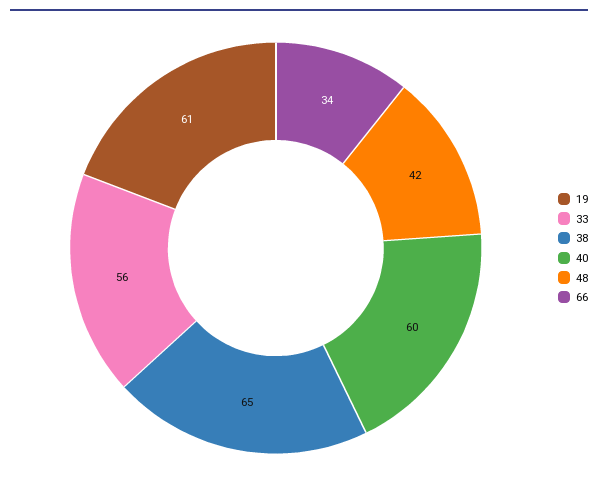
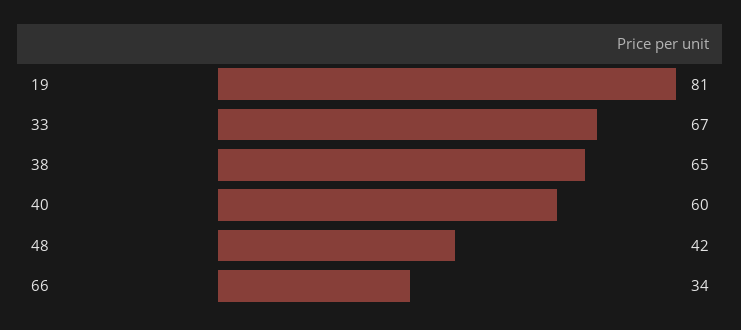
  {
-   "19": 61,
+   "19": 81,
-   "33": 56,
+   "33": 67,
    "38": 65,
    "40": 60,
    "48": 42,
    "66": 34
  }

